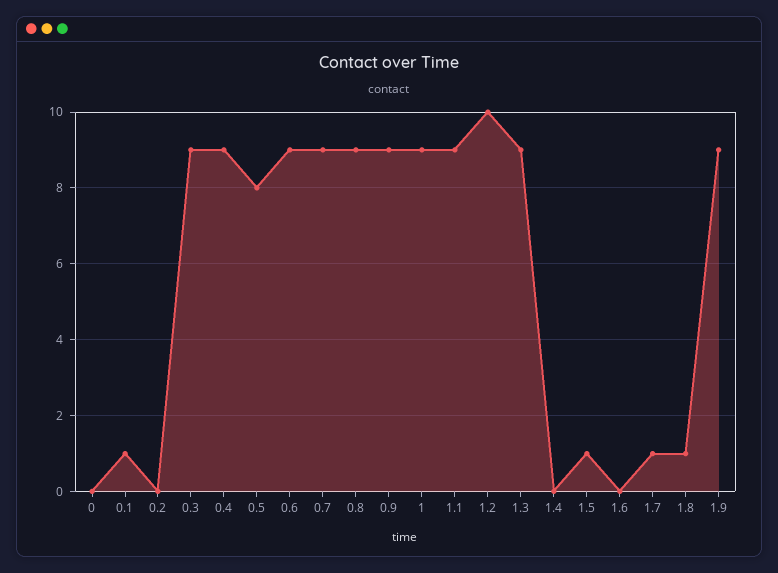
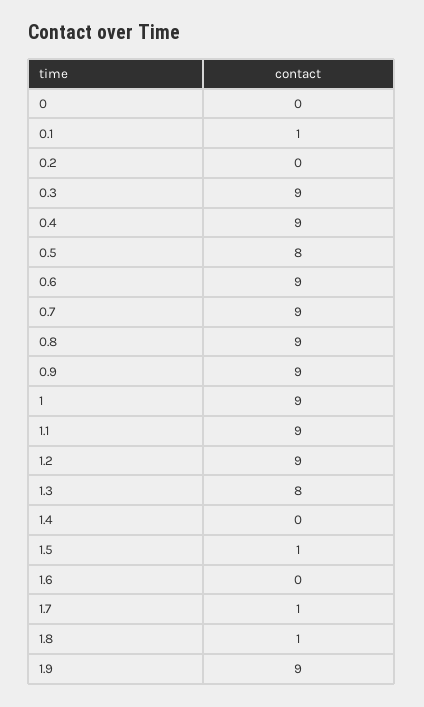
  {
    "0": 0,
    "0.1": 1,
    "0.2": 0,
    "0.3": 9,
    "0.4": 9,
    "0.5": 8,
    "0.6": 9,
    "0.7": 9,
    "0.8": 9,
    "0.9": 9,
    "1": 9,
    "1.1": 9,
-   "1.2": 10,
+   "1.2": 9,
-   "1.3": 9,
+   "1.3": 8,
    "1.4": 0,
    "1.5": 1,
    "1.6": 0,
    "1.7": 1,
    "1.8": 1,
    "1.9": 9
  }

